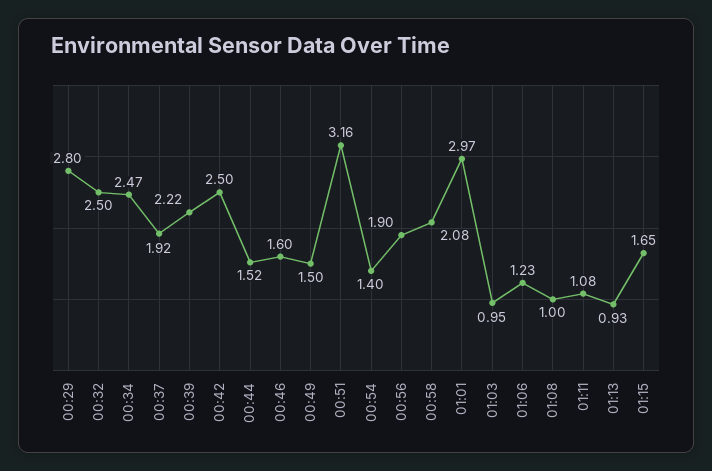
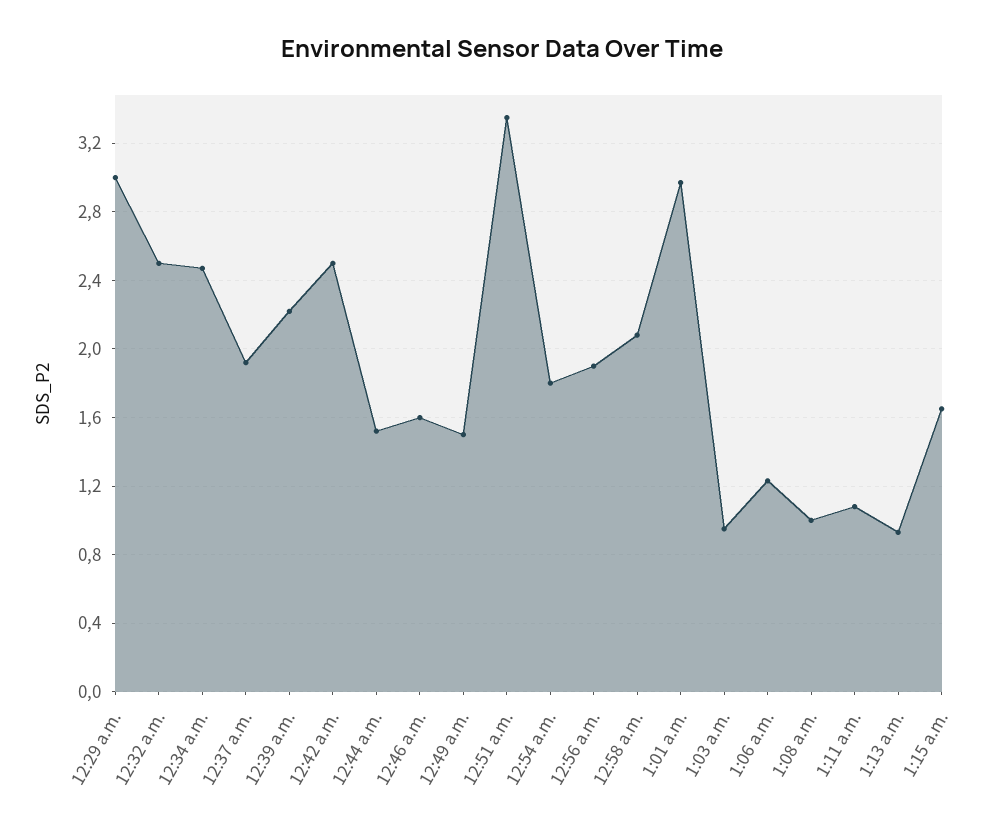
  {
-   "00:29": 2.8,
+   "00:29": 3,
    "00:32": 2.5,
    "00:34": 2.47,
    "00:37": 1.92,
    "00:39": 2.22,
    "00:42": 2.5,
    "00:44": 1.52,
    "00:46": 1.6,
    "00:49": 1.5,
-   "00:51": 3.16,
+   "00:51": 3.35,
-   "00:54": 1.4,
+   "00:54": 1.8,
    "00:56": 1.9,
    "00:58": 2.08,
    "01:01": 2.97,
    "01:03": 0.95,
    "01:06": 1.23,
    "01:08": 1,
    "01:11": 1.08,
    "01:13": 0.93,
    "01:15": 1.65
  }

